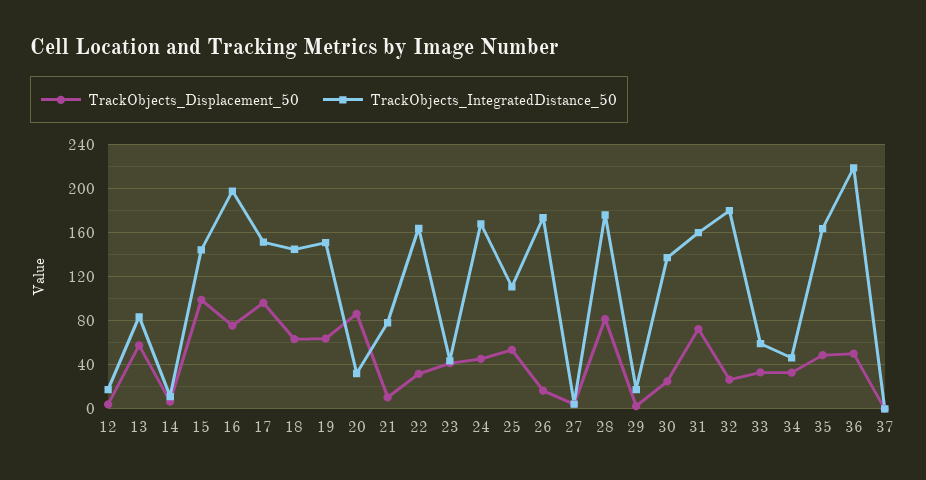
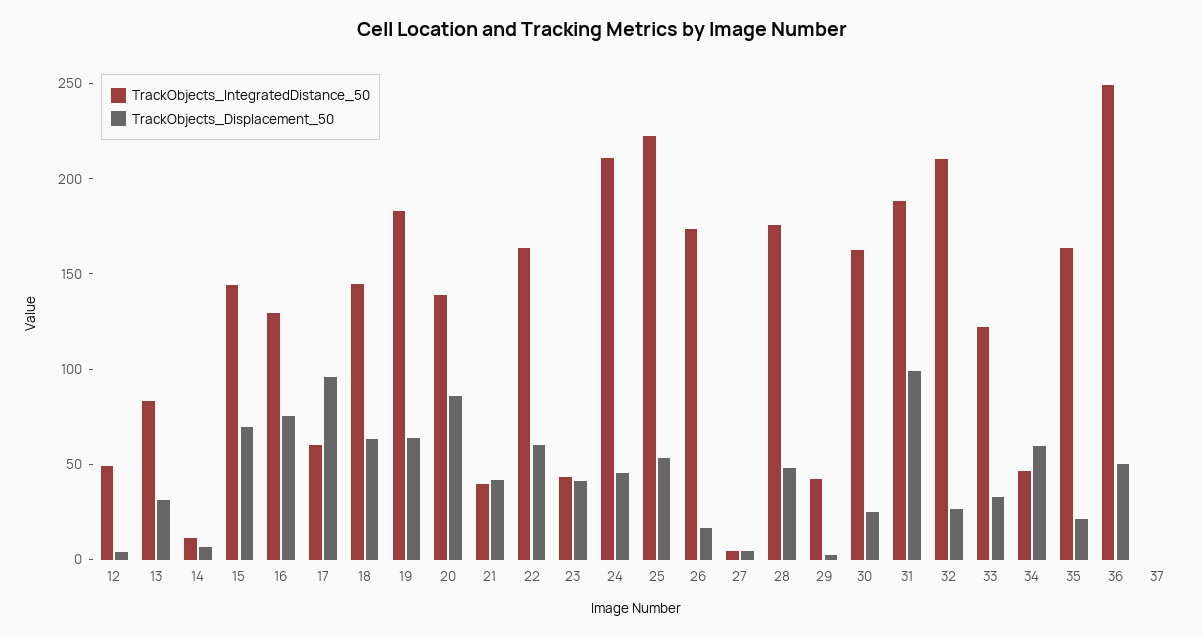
  {
    "TrackObjects_Displacement_50": {
      "12": 0,
-     "13": 60,
+     "13": 30,
      "14": 10,
-     "15": 100,
+     "15": 70,
      "16": 80,
      "17": 100,
      "18": 60,
      "19": 60,
      "20": 90,
-     "21": 10,
+     "21": 40,
-     "22": 30,
+     "22": 60,
      "23": 40,
      "24": 50,
      "25": 50,
      "26": 20,
      "27": 0,
-     "28": 80,
+     "28": 50,
      "29": 0,
      "30": 20,
-     "31": 70,
+     "31": 100,
      "32": 30,
      "33": 30,
-     "34": 30,
+     "34": 60,
-     "35": 50,
+     "35": 20,
      "36": 50,
      "37": 0
    },
    "TrackObjects_IntegratedDistance_50": {
-     "12": 20,
+     "12": 50,
      "13": 80,
      "14": 10,
      "15": 140,
-     "16": 200,
+     "16": 130,
-     "17": 150,
+     "17": 60,
      "18": 140,
-     "19": 150,
+     "19": 180,
-     "20": 30,
+     "20": 140,
-     "21": 80,
+     "21": 40,
      "22": 160,
      "23": 40,
-     "24": 170,
+     "24": 210,
-     "25": 110,
+     "25": 220,
      "26": 170,
      "27": 0,
      "28": 180,
-     "29": 20,
+     "29": 40,
-     "30": 140,
+     "30": 160,
-     "31": 160,
+     "31": 190,
-     "32": 180,
+     "32": 210,
-     "33": 60,
+     "33": 120,
      "34": 50,
      "35": 160,
-     "36": 220,
+     "36": 250,
      "37": 0
    }
  }

